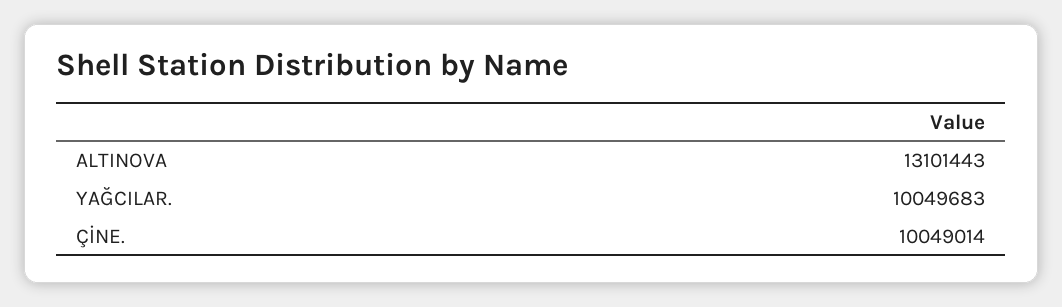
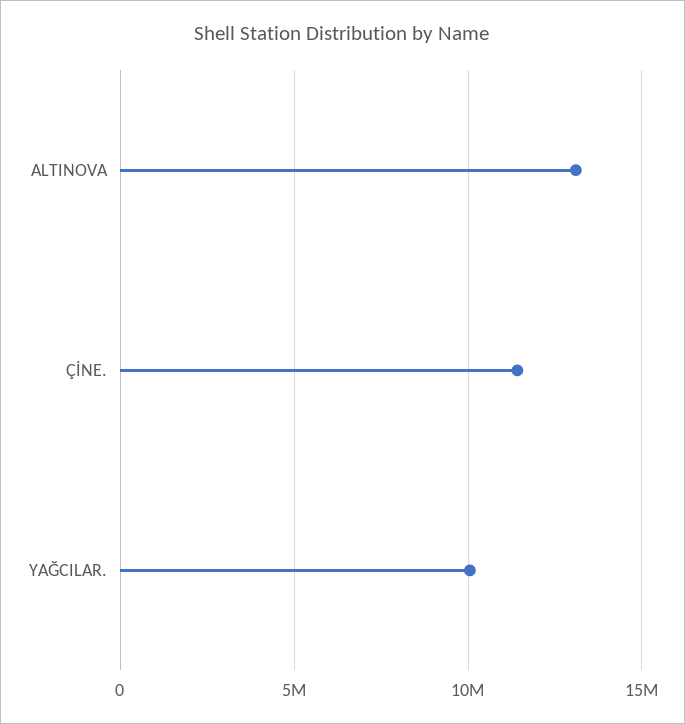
  {
    "ALTINOVA": 13101443,
    "YAĞCILAR.": 10049683,
-   "ÇİNE.": 10049014
+   "ÇİNE.": 11500000
  }

